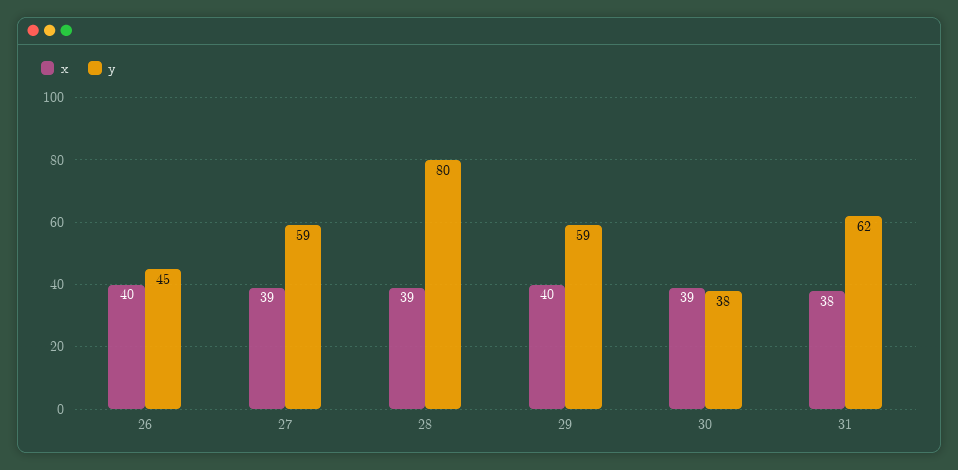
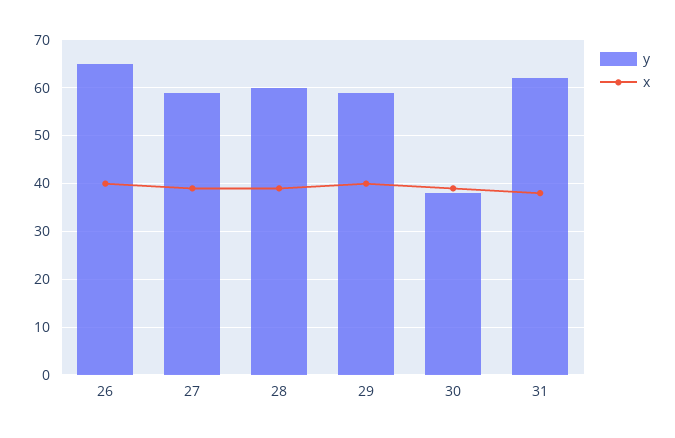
  {
    "x": {
      "26": 40,
      "27": 39,
      "28": 39,
      "29": 40,
      "30": 39,
      "31": 38
    },
    "y": {
-     "26": 45,
+     "26": 65,
      "27": 59,
-     "28": 80,
+     "28": 60,
      "29": 59,
      "30": 38,
      "31": 62
    }
  }

